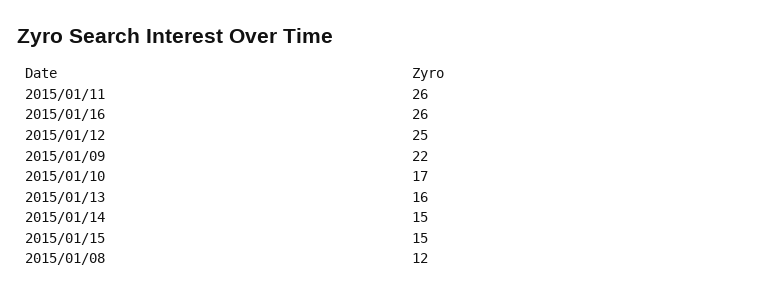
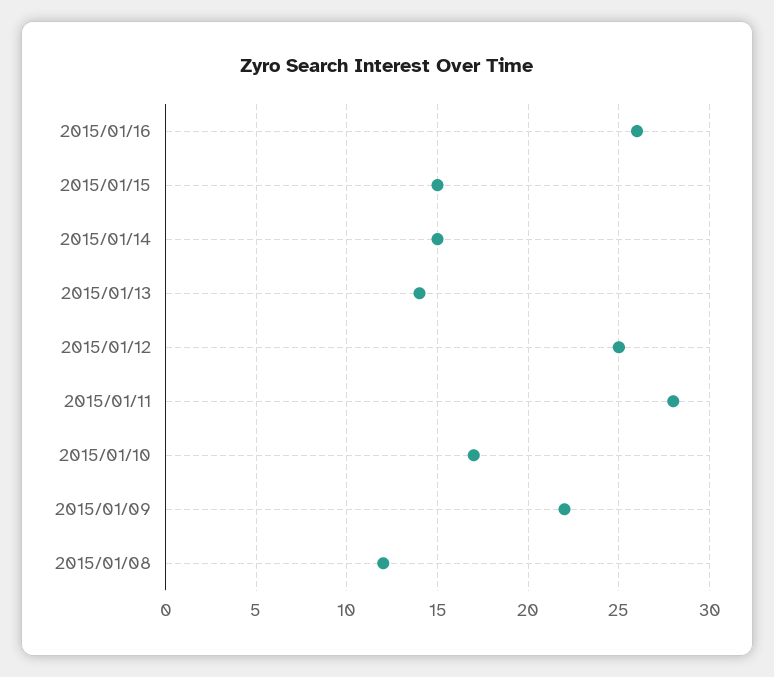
  {
-   "2015/01/11": 26,
+   "2015/01/11": 28,
    "2015/01/16": 26,
    "2015/01/12": 25,
    "2015/01/09": 22,
    "2015/01/10": 17,
-   "2015/01/13": 16,
+   "2015/01/13": 14,
    "2015/01/14": 15,
    "2015/01/15": 15,
    "2015/01/08": 12
  }

